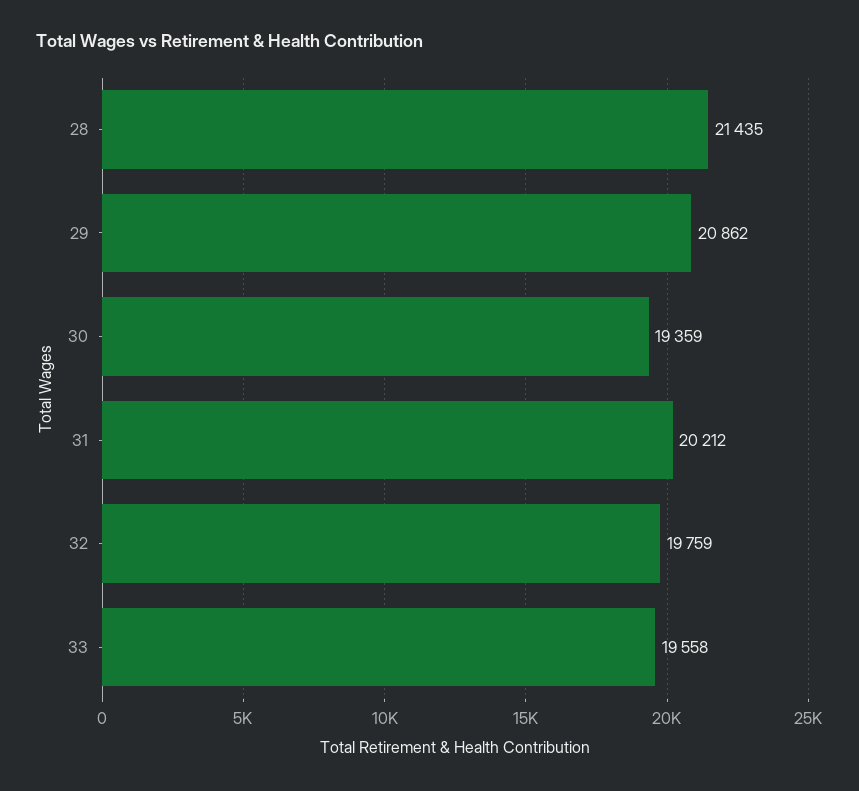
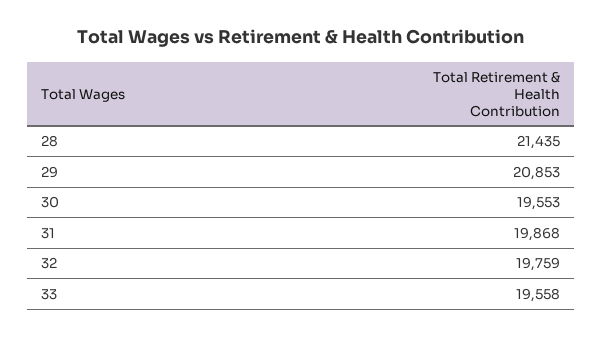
  {
    "28": 21435,
-   "29": 20862,
+   "29": 20853,
-   "30": 19359,
+   "30": 19553,
-   "31": 20212,
+   "31": 19868,
    "32": 19759,
    "33": 19558
  }

